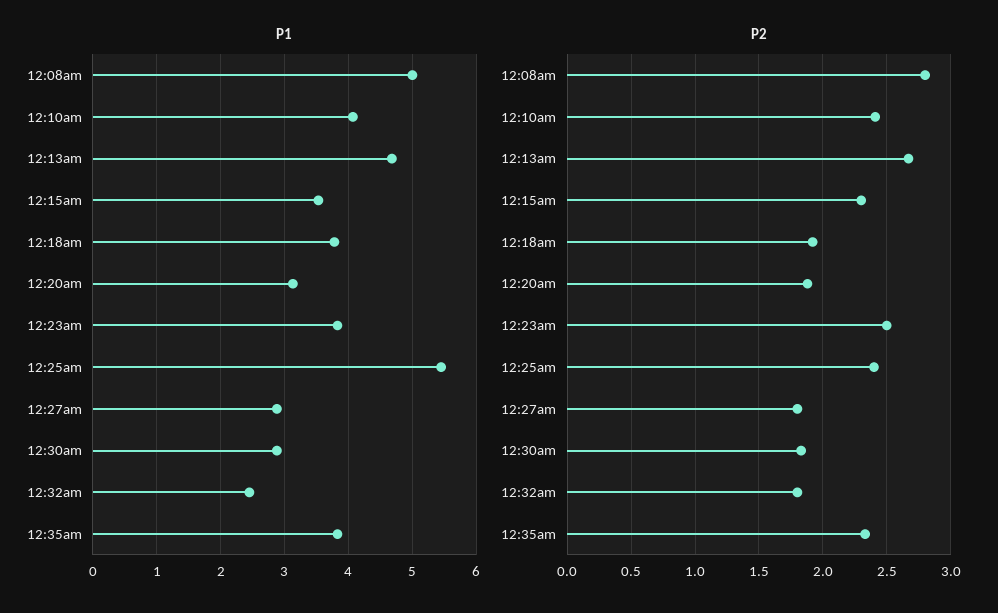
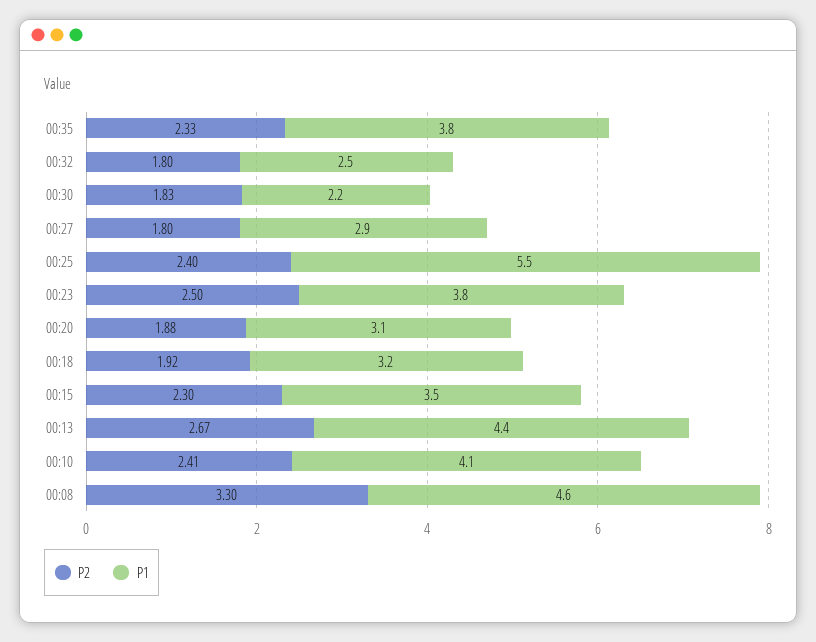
  {
    "P1": {
-     "12:08am": 5,
+     "12:08am": 4.6,
      "12:10am": 4.1,
-     "12:13am": 4.7,
+     "12:13am": 4.4,
      "12:15am": 3.5,
-     "12:18am": 3.8,
+     "12:18am": 3.2,
      "12:20am": 3.1,
      "12:23am": 3.8,
      "12:25am": 5.5,
      "12:27am": 2.9,
-     "12:30am": 2.9,
+     "12:30am": 2.2,
      "12:32am": 2.5,
      "12:35am": 3.8
    },
    "P2": {
-     "12:08am": 2.8,
+     "12:08am": 3.3,
      "12:10am": 2.41,
      "12:13am": 2.67,
      "12:15am": 2.3,
      "12:18am": 1.92,
      "12:20am": 1.88,
      "12:23am": 2.5,
      "12:25am": 2.4,
      "12:27am": 1.8,
      "12:30am": 1.83,
      "12:32am": 1.8,
      "12:35am": 2.33
    }
  }

